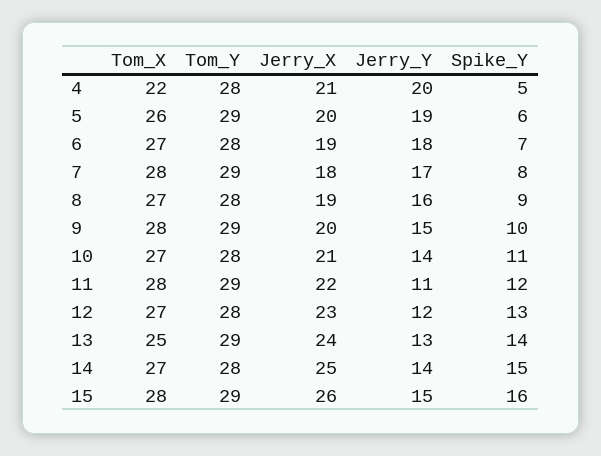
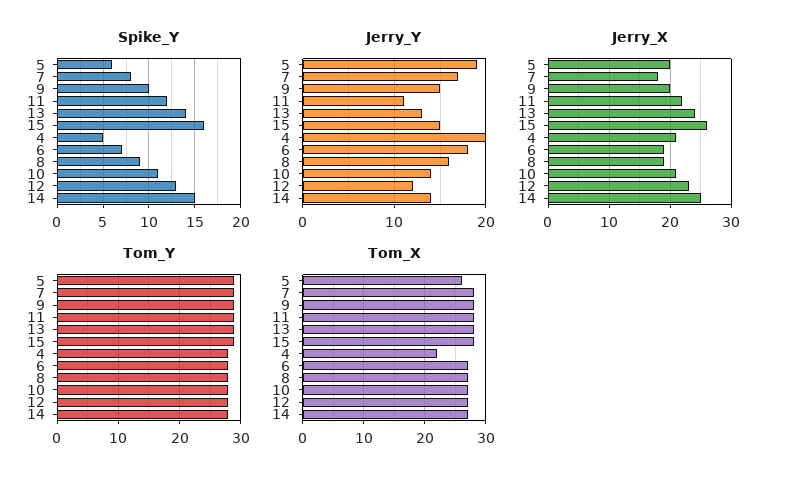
  {
    "Tom_X": {
      "4": 22,
      "5": 26,
      "6": 27,
      "7": 28,
      "8": 27,
      "9": 28,
      "10": 27,
      "11": 28,
      "12": 27,
-     "13": 25,
+     "13": 28,
      "14": 27,
      "15": 28
    },
    "Tom_Y": {
      "4": 28,
      "5": 29,
      "6": 28,
      "7": 29,
      "8": 28,
      "9": 29,
      "10": 28,
      "11": 29,
      "12": 28,
      "13": 29,
      "14": 28,
      "15": 29
    },
    "Jerry_X": {
      "4": 21,
      "5": 20,
      "6": 19,
      "7": 18,
      "8": 19,
      "9": 20,
      "10": 21,
      "11": 22,
      "12": 23,
      "13": 24,
      "14": 25,
      "15": 26
    },
    "Jerry_Y": {
      "4": 20,
      "5": 19,
      "6": 18,
      "7": 17,
      "8": 16,
      "9": 15,
      "10": 14,
      "11": 11,
      "12": 12,
      "13": 13,
      "14": 14,
      "15": 15
    },
    "Spike_Y": {
      "4": 5,
      "5": 6,
      "6": 7,
      "7": 8,
      "8": 9,
      "9": 10,
      "10": 11,
      "11": 12,
      "12": 13,
      "13": 14,
      "14": 15,
      "15": 16
    }
  }

